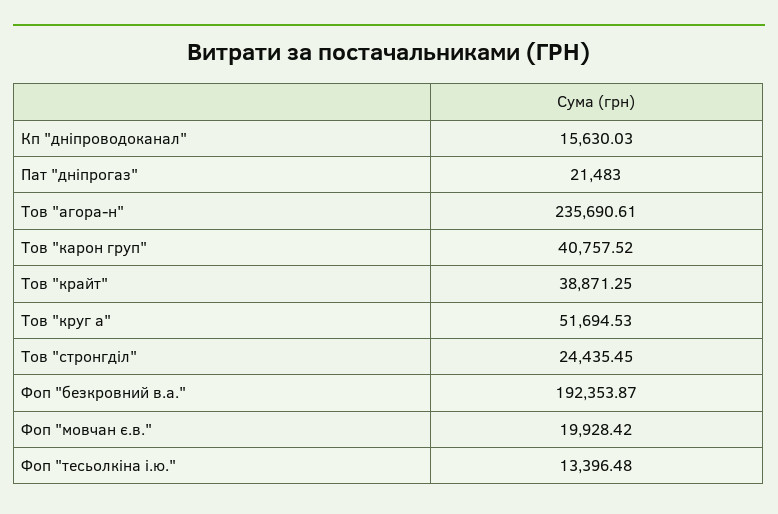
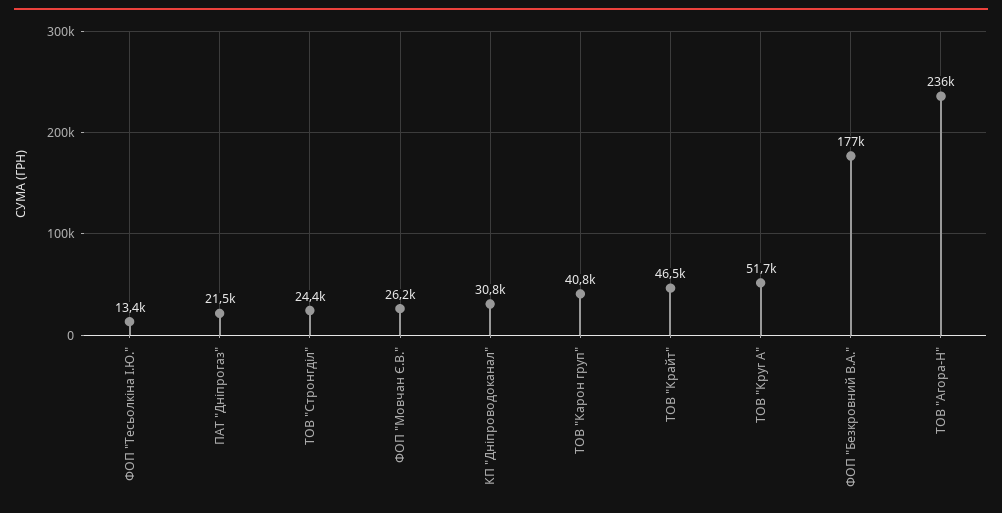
  {
-   "Кп \"дніпроводоканал\"": 15630.03,
+   "Кп \"дніпроводоканал\"": 30800,
    "Пат \"дніпрогаз\"": 21483,
    "Тов \"агора-н\"": 235690.61,
    "Тов \"карон груп\"": 40757.52,
-   "Тов \"крайт\"": 38871.25,
+   "Тов \"крайт\"": 46500,
    "Тов \"круг а\"": 51694.53,
    "Тов \"стронгділ\"": 24435.45,
-   "Фоп \"безкровний в.а.\"": 192353.87,
+   "Фоп \"безкровний в.а.\"": 177000,
-   "Фоп \"мовчан є.в.\"": 19928.42,
+   "Фоп \"мовчан є.в.\"": 26200,
    "Фоп \"тесьолкіна і.ю.\"": 13396.48
  }

